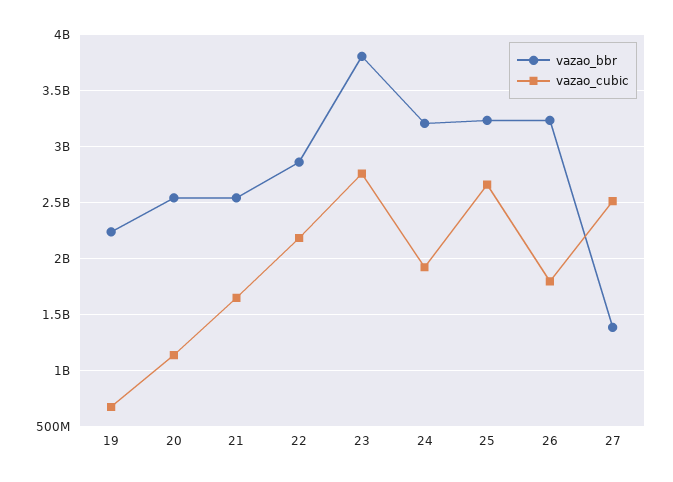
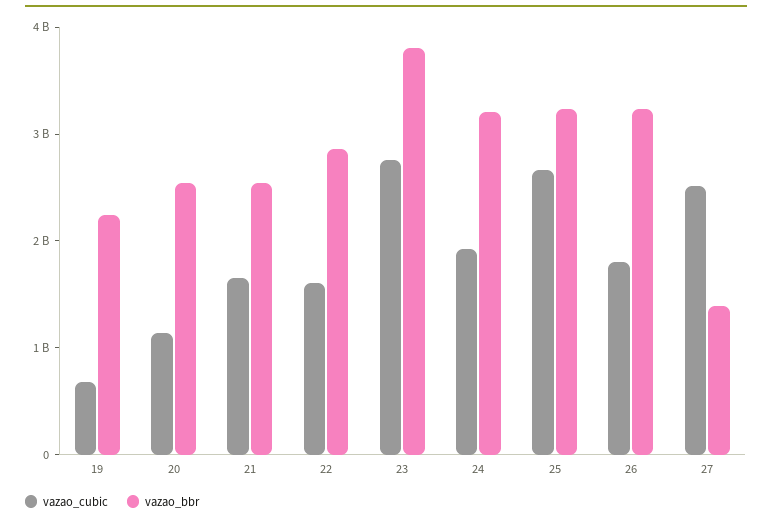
  {
    "vazao_bbr": {
      "19": 2200000000,
      "20": 2500000000,
      "21": 2500000000,
      "22": 2900000000,
      "23": 3800000000,
      "24": 3200000000,
      "25": 3200000000,
      "26": 3200000000,
      "27": 1400000000
    },
    "vazao_cubic": {
      "19": 700000000,
      "20": 1100000000,
      "21": 1700000000,
-     "22": 2200000000,
+     "22": 1600000000,
      "23": 2800000000,
      "24": 1900000000,
      "25": 2700000000,
      "26": 1800000000,
      "27": 2500000000
    }
  }

